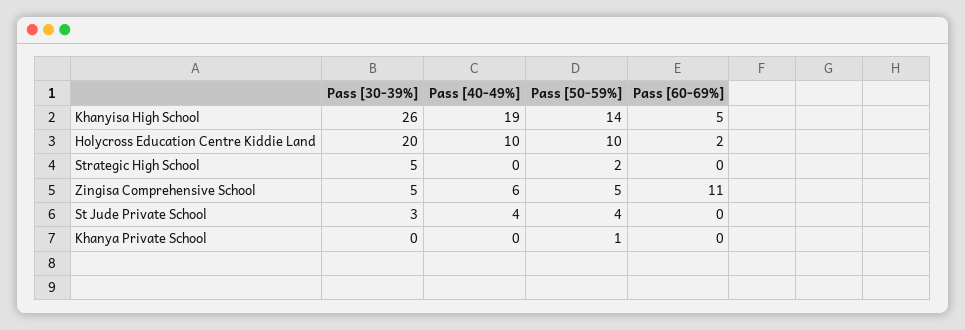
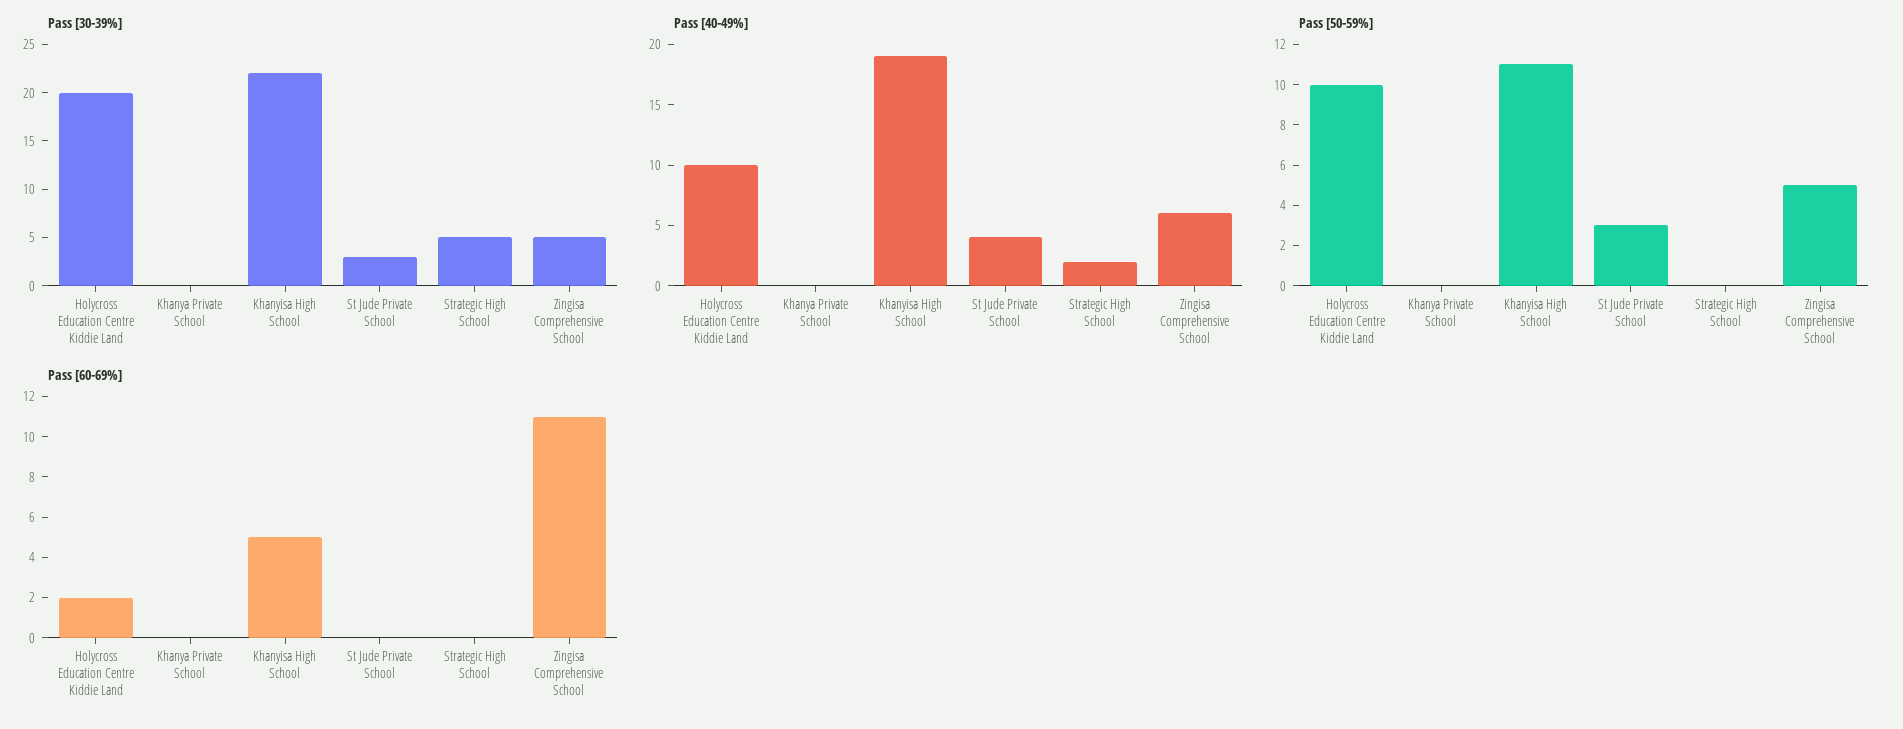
  {
    "Pass [30-39%]": {
-     "Khanyisa High School": 26,
+     "Khanyisa High School": 22,
      "Holycross Education Centre Kiddie Land": 20,
      "Strategic High School": 5,
      "Zingisa Comprehensive School": 5,
      "St Jude Private School": 3,
      "Khanya Private School": 0
    },
    "Pass [40-49%]": {
      "Khanyisa High School": 19,
      "Holycross Education Centre Kiddie Land": 10,
-     "Strategic High School": 0,
+     "Strategic High School": 2,
      "Zingisa Comprehensive School": 6,
      "St Jude Private School": 4,
      "Khanya Private School": 0
    },
    "Pass [50-59%]": {
-     "Khanyisa High School": 14,
+     "Khanyisa High School": 11,
      "Holycross Education Centre Kiddie Land": 10,
-     "Strategic High School": 2,
+     "Strategic High School": 0,
      "Zingisa Comprehensive School": 5,
-     "St Jude Private School": 4,
+     "St Jude Private School": 3,
-     "Khanya Private School": 1
+     "Khanya Private School": 0
    },
    "Pass [60-69%]": {
      "Khanyisa High School": 5,
      "Holycross Education Centre Kiddie Land": 2,
      "Strategic High School": 0,
      "Zingisa Comprehensive School": 11,
      "St Jude Private School": 0,
      "Khanya Private School": 0
    }
  }

